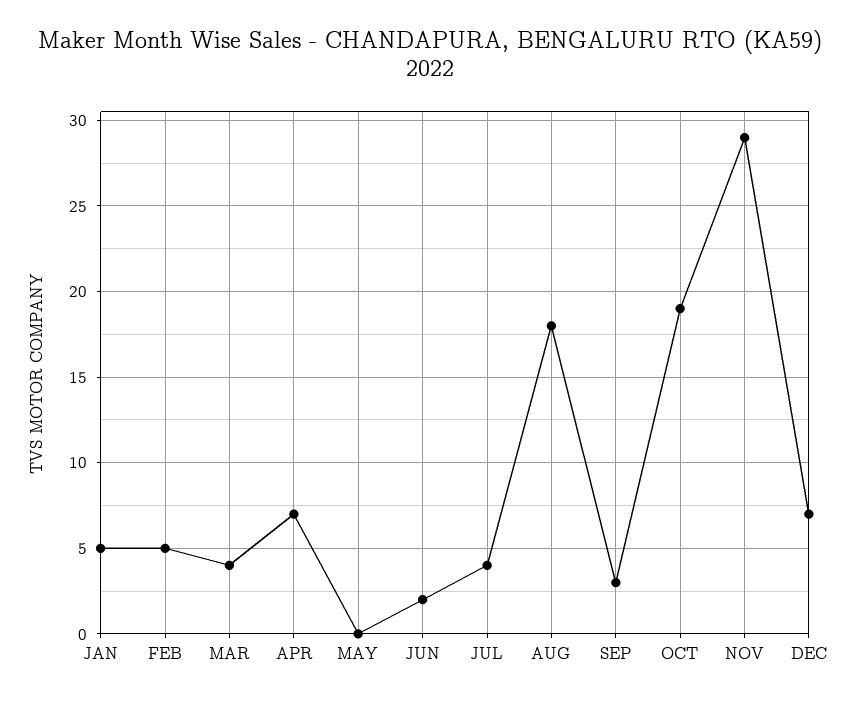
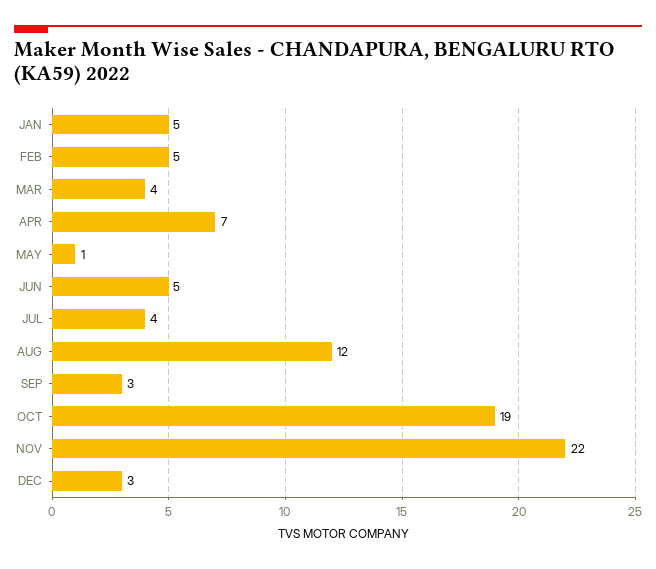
  {
    "JAN": 5,
    "FEB": 5,
    "MAR": 4,
    "APR": 7,
-   "MAY": 0,
+   "MAY": 1,
-   "JUN": 2,
+   "JUN": 5,
    "JUL": 4,
-   "AUG": 18,
+   "AUG": 12,
    "SEP": 3,
    "OCT": 19,
-   "NOV": 29,
+   "NOV": 22,
-   "DEC": 7
+   "DEC": 3
  }

